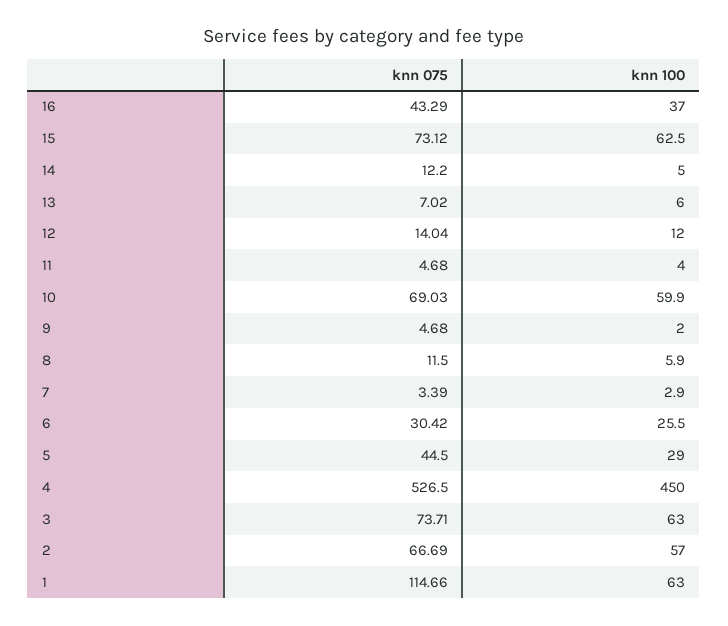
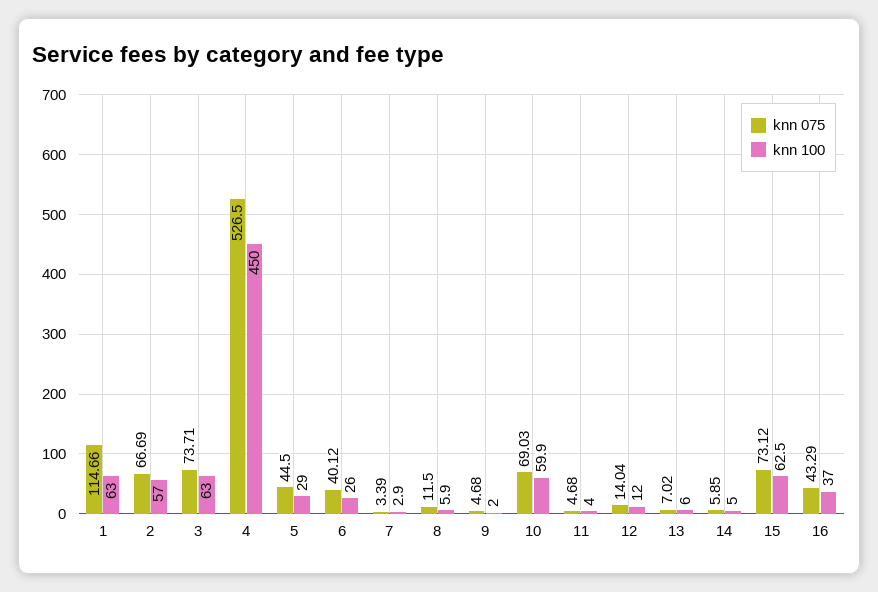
  {
    "knn 075": {
      "16": 43.29,
      "15": 73.12,
-     "14": 12.2,
+     "14": 5.85,
      "13": 7.02,
      "12": 14.04,
      "11": 4.68,
      "10": 69.03,
      "9": 4.68,
      "8": 11.5,
      "7": 3.39,
-     "6": 30.42,
+     "6": 40.12,
      "5": 44.5,
      "4": 526.5,
      "3": 73.71,
      "2": 66.69,
      "1": 114.66
    },
    "knn 100": {
      "16": 37,
      "15": 62.5,
      "14": 5,
      "13": 6,
      "12": 12,
      "11": 4,
      "10": 59.9,
      "9": 2,
      "8": 5.9,
      "7": 2.9,
-     "6": 25.5,
+     "6": 26,
      "5": 29,
      "4": 450,
      "3": 63,
      "2": 57,
      "1": 63
    }
  }

